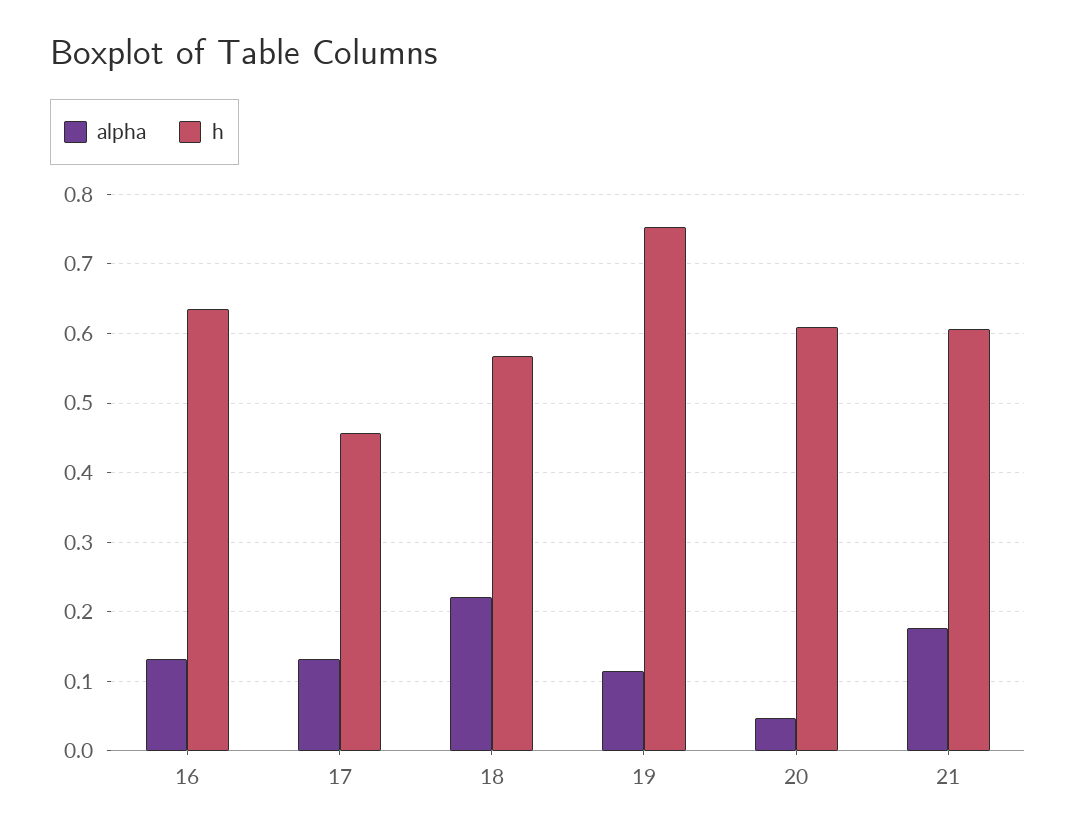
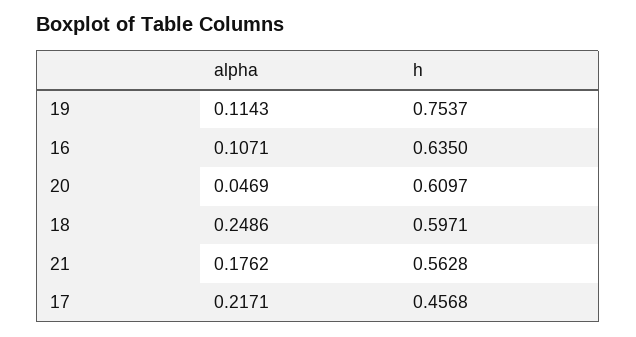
  {
    "alpha": {
-     "16": 0.13,
+     "16": 0.1071,
-     "17": 0.13,
+     "17": 0.2171,
-     "18": 0.22,
+     "18": 0.2486,
      "19": 0.1143,
      "20": 0.0469,
      "21": 0.1762
    },
    "h": {
      "16": 0.635,
      "17": 0.4568,
-     "18": 0.57,
+     "18": 0.5971,
      "19": 0.7537,
      "20": 0.6097,
-     "21": 0.61
+     "21": 0.5628
    }
  }

